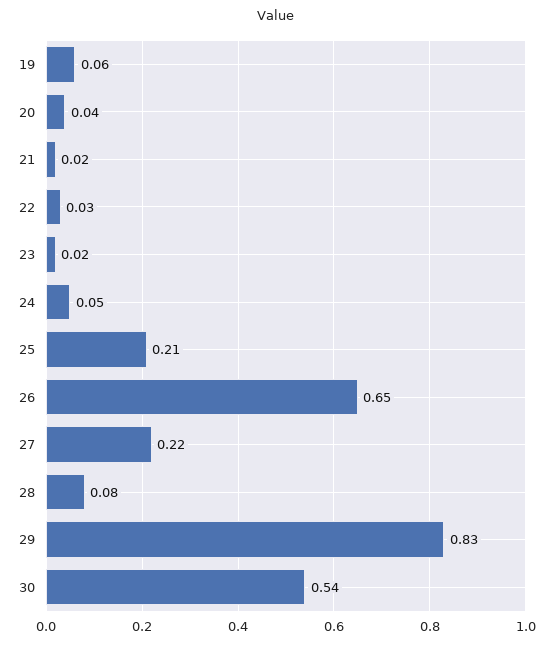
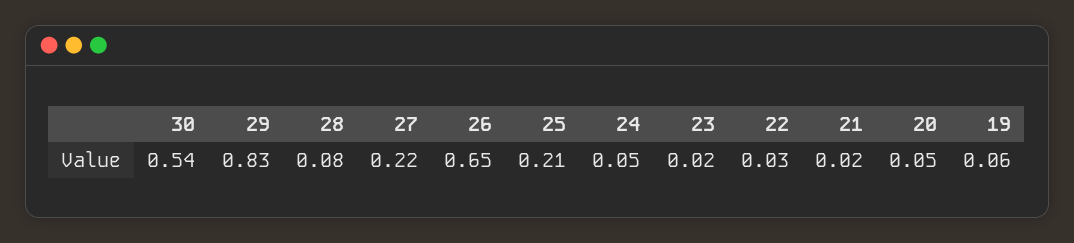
  {
    "19": 0.06,
-   "20": 0.04,
+   "20": 0.05,
    "21": 0.02,
    "22": 0.03,
    "23": 0.02,
    "24": 0.05,
    "25": 0.21,
    "26": 0.65,
    "27": 0.22,
    "28": 0.08,
    "29": 0.83,
    "30": 0.54
  }

